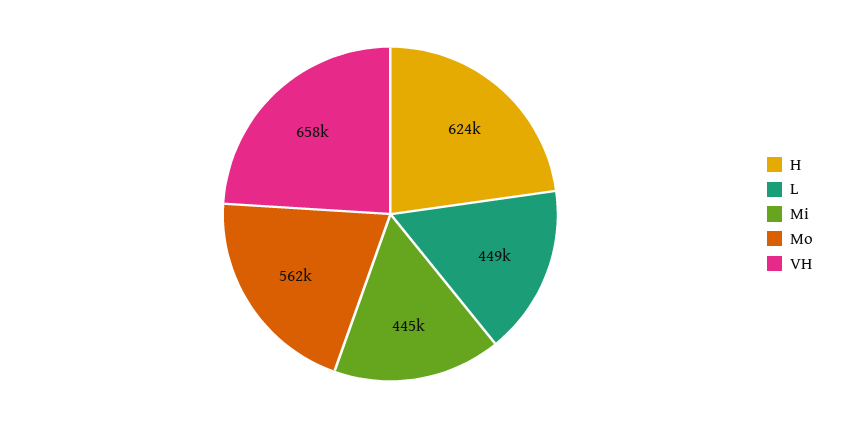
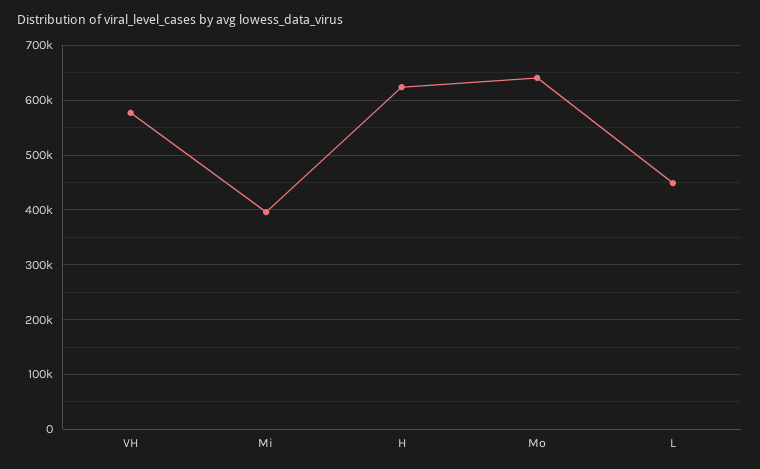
  {
    "H": 624000,
    "L": 449000,
-   "Mi": 445000,
+   "Mi": 400000,
-   "Mo": 562000,
+   "Mo": 640000,
-   "VH": 658000
+   "VH": 580000
  }

